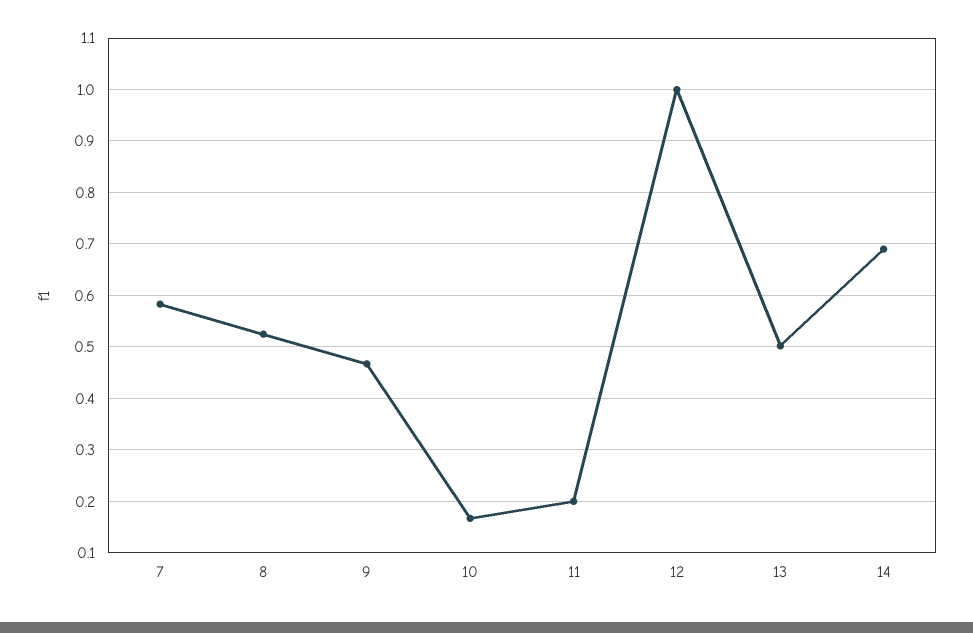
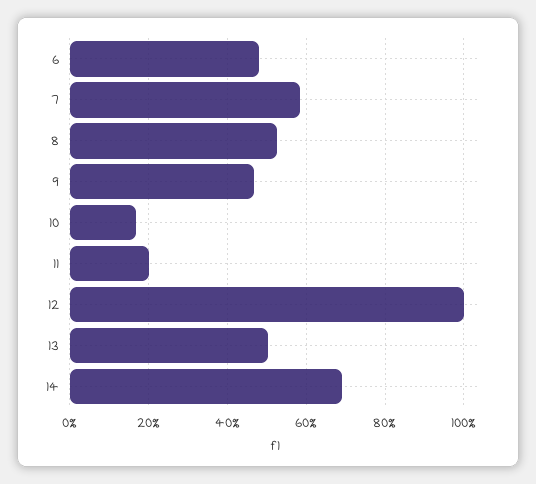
  {
    "7": 0.58,
    "8": 0.52,
    "9": 0.46,
    "10": 0.16,
    "11": 0.2,
    "12": 1,
    "13": 0.5,
-   "14": 0.7
+   "14": 0.7,
+   "6": 0.48
  }

